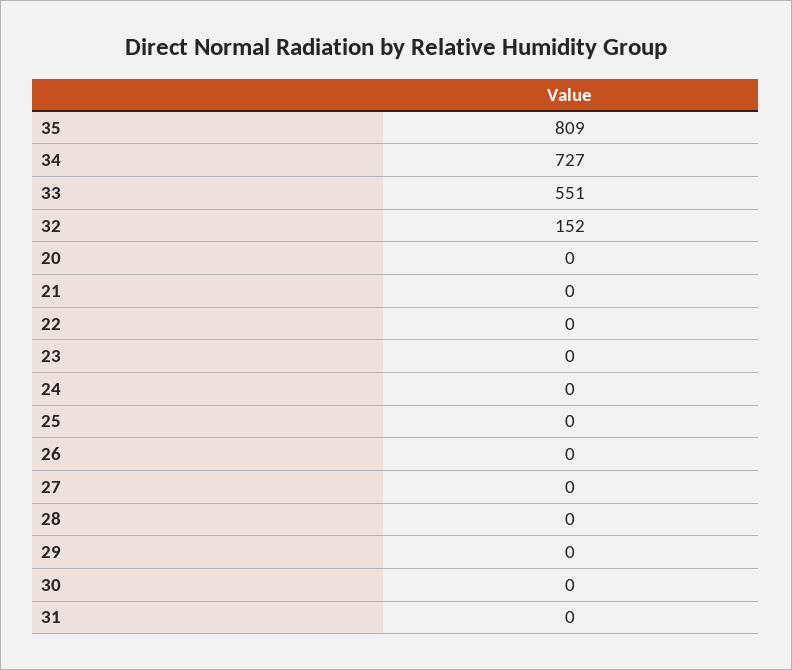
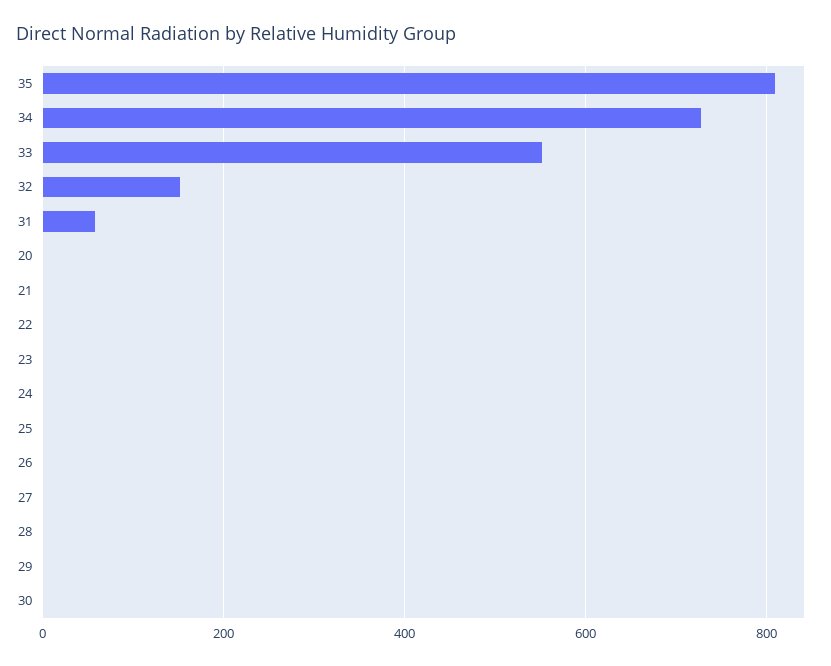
  {
    "35": 809,
    "34": 727,
    "33": 551,
    "32": 152,
    "20": 0,
    "21": 0,
    "22": 0,
    "23": 0,
    "24": 0,
    "25": 0,
    "26": 0,
    "27": 0,
    "28": 0,
    "29": 0,
    "30": 0,
-   "31": 0
+   "31": 60
  }

